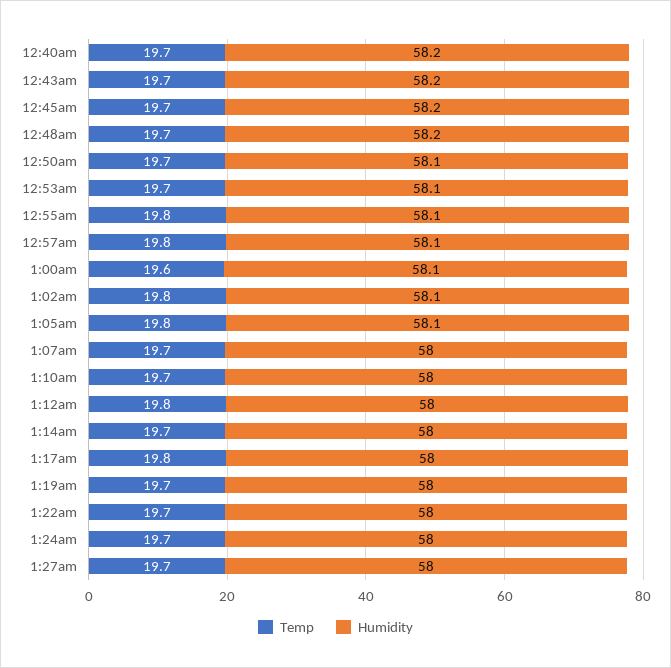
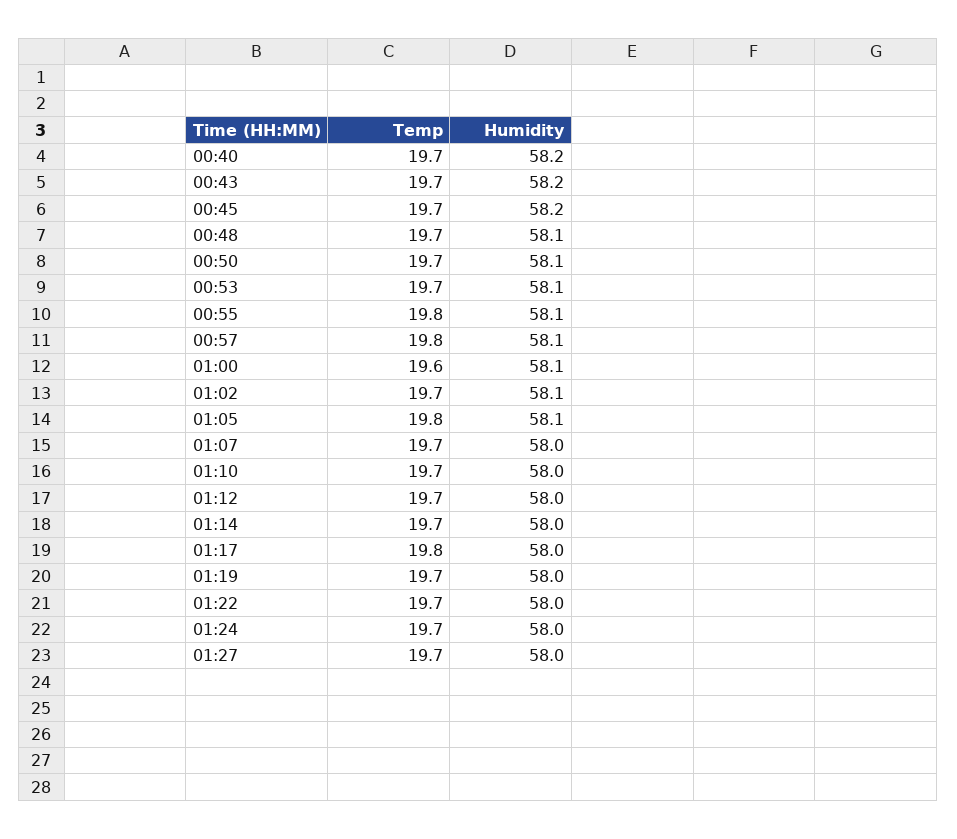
  {
    "Temp": {
      "12:40am": 19.7,
      "12:43am": 19.7,
      "12:45am": 19.7,
      "12:48am": 19.7,
      "12:50am": 19.7,
      "12:53am": 19.7,
      "12:55am": 19.8,
      "12:57am": 19.8,
      "1:00am": 19.6,
-     "1:02am": 19.8,
+     "1:02am": 19.7,
      "1:05am": 19.8,
      "1:07am": 19.7,
      "1:10am": 19.7,
-     "1:12am": 19.8,
+     "1:12am": 19.7,
      "1:14am": 19.7,
      "1:17am": 19.8,
      "1:19am": 19.7,
      "1:22am": 19.7,
      "1:24am": 19.7,
      "1:27am": 19.7
    },
    "Humidity": {
      "12:40am": 58.2,
      "12:43am": 58.2,
      "12:45am": 58.2,
-     "12:48am": 58.2,
+     "12:48am": 58.1,
      "12:50am": 58.1,
      "12:53am": 58.1,
      "12:55am": 58.1,
      "12:57am": 58.1,
      "1:00am": 58.1,
      "1:02am": 58.1,
      "1:05am": 58.1,
      "1:07am": 58,
      "1:10am": 58,
      "1:12am": 58,
      "1:14am": 58,
      "1:17am": 58,
      "1:19am": 58,
      "1:22am": 58,
      "1:24am": 58,
      "1:27am": 58
    }
  }

